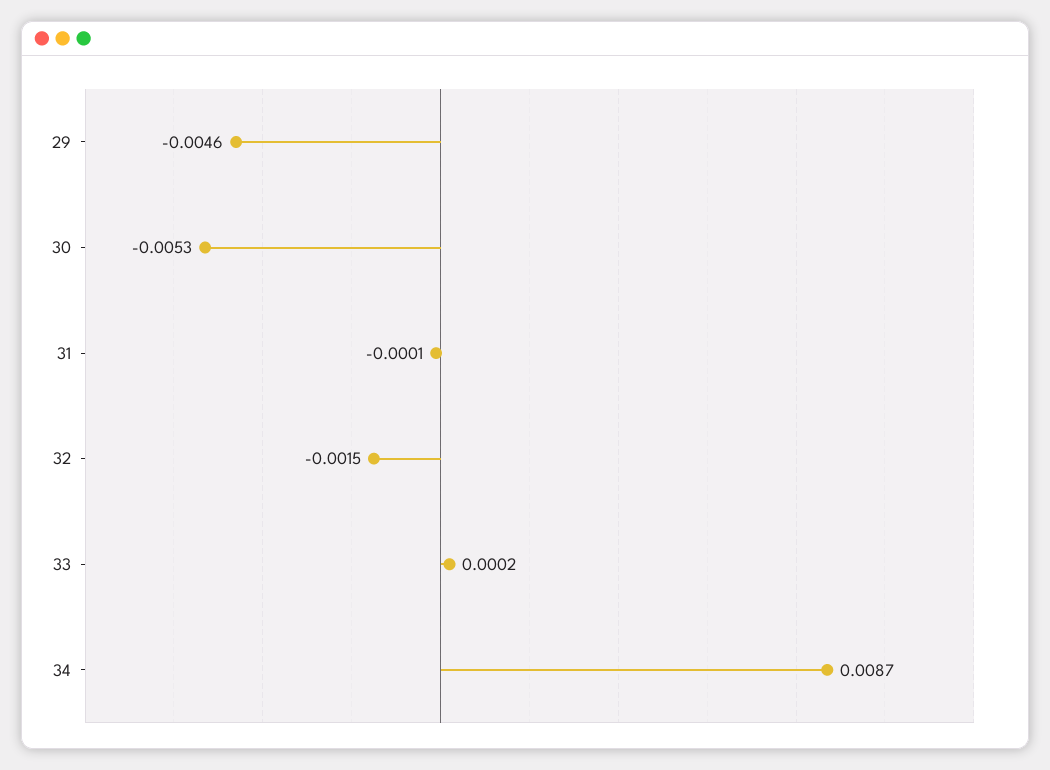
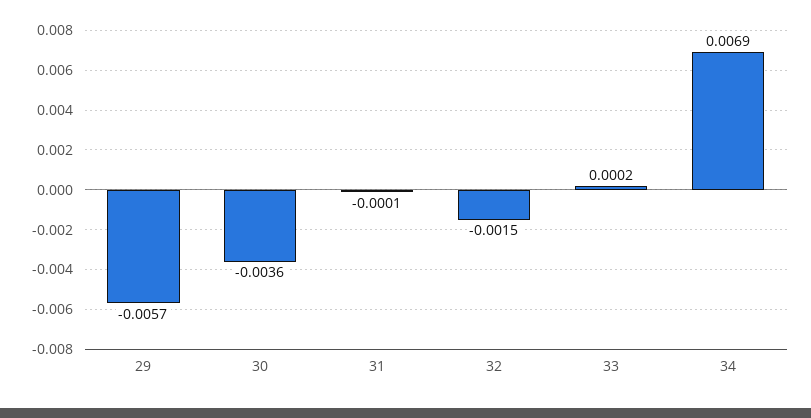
  {
-   "29": -0.0046,
+   "29": -0.0057,
-   "30": -0.0053,
+   "30": -0.0036,
    "31": -0.0001,
    "32": -0.0015,
    "33": 0.0002,
-   "34": 0.0087
+   "34": 0.0069
  }

